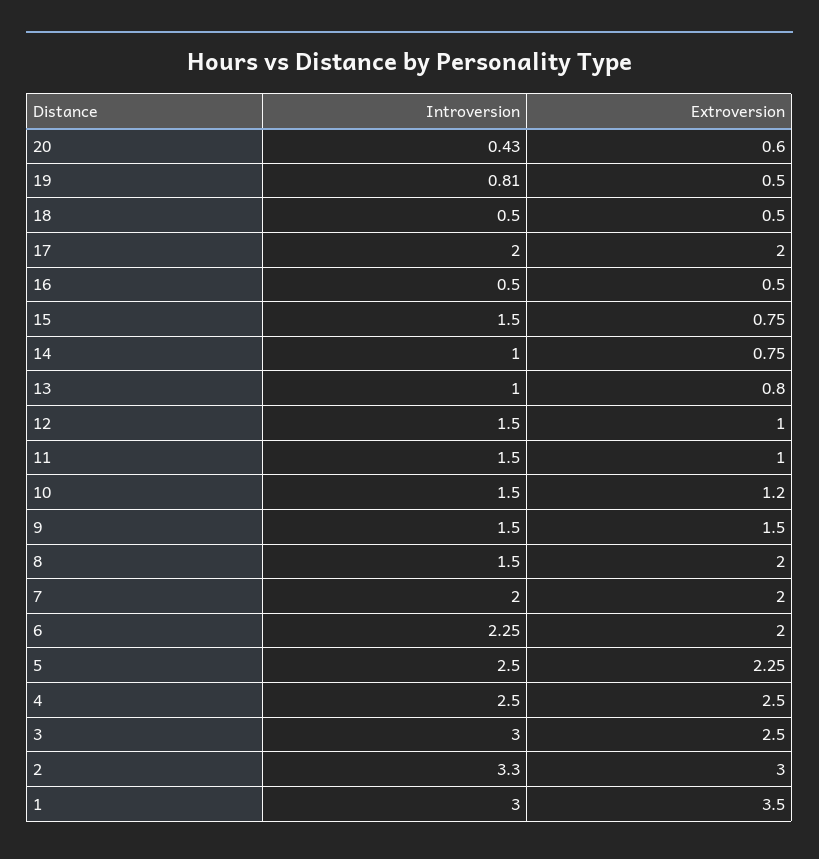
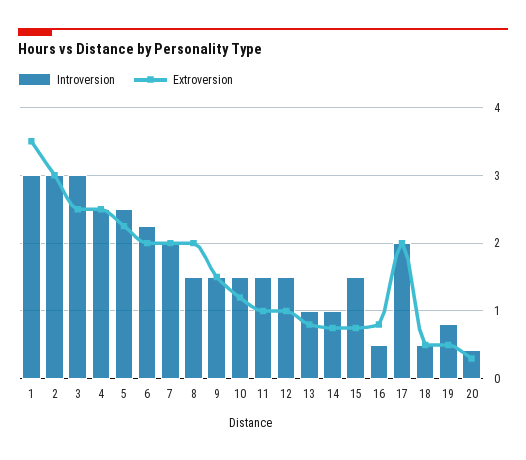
  {
    "Introversion": {
      "20": 0.43,
      "19": 0.81,
      "18": 0.5,
      "17": 2,
      "16": 0.5,
      "15": 1.5,
      "14": 1,
      "13": 1,
      "12": 1.5,
      "11": 1.5,
      "10": 1.5,
      "9": 1.5,
      "8": 1.5,
      "7": 2,
      "6": 2.25,
      "5": 2.5,
      "4": 2.5,
      "3": 3,
-     "2": 3.3,
+     "2": 3,
      "1": 3
    },
    "Extroversion": {
-     "20": 0.6,
+     "20": 0.3,
      "19": 0.5,
      "18": 0.5,
      "17": 2,
-     "16": 0.5,
+     "16": 0.8,
      "15": 0.75,
      "14": 0.75,
      "13": 0.8,
      "12": 1,
      "11": 1,
      "10": 1.2,
      "9": 1.5,
      "8": 2,
      "7": 2,
      "6": 2,
      "5": 2.25,
      "4": 2.5,
      "3": 2.5,
      "2": 3,
      "1": 3.5
    }
  }

